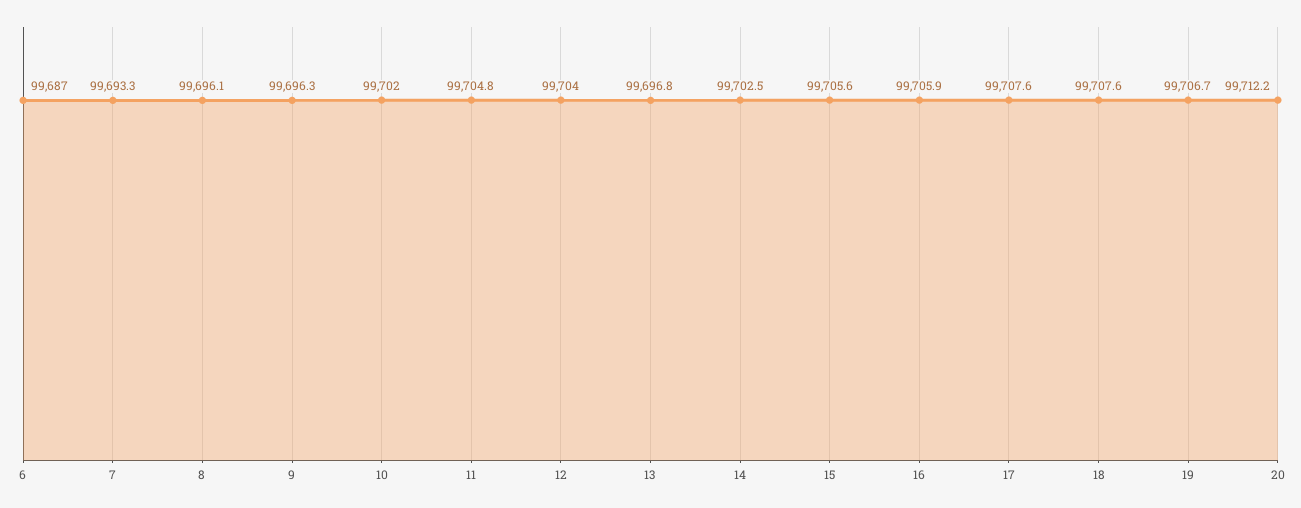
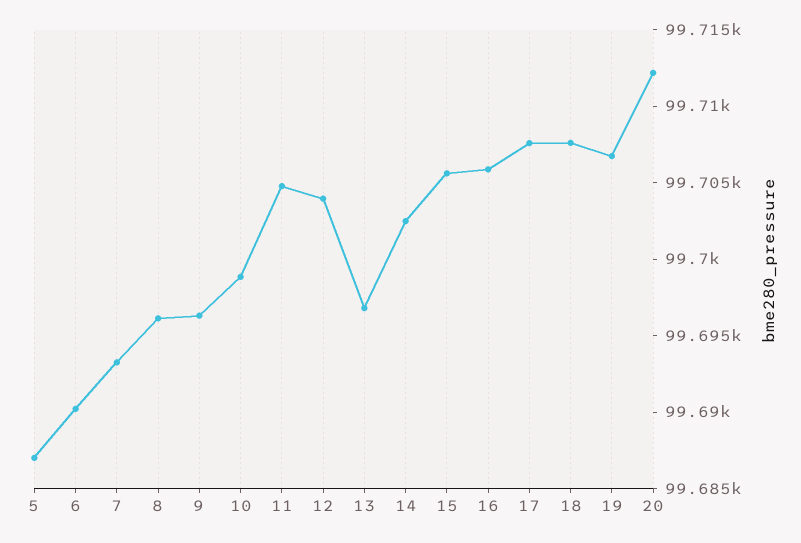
  {
-   "6": 99687,
+   "6": 99690,
    "7": 99693.3,
    "8": 99696.1,
    "9": 99696.3,
-   "10": 99702,
+   "10": 99699,
    "11": 99704.8,
    "12": 99704,
    "13": 99696.8,
    "14": 99702.5,
    "15": 99705.6,
    "16": 99705.9,
    "17": 99707.6,
    "18": 99707.6,
    "19": 99706.7,
-   "20": 99712.2
+   "20": 99712.2,
+   "5": 99687
  }

